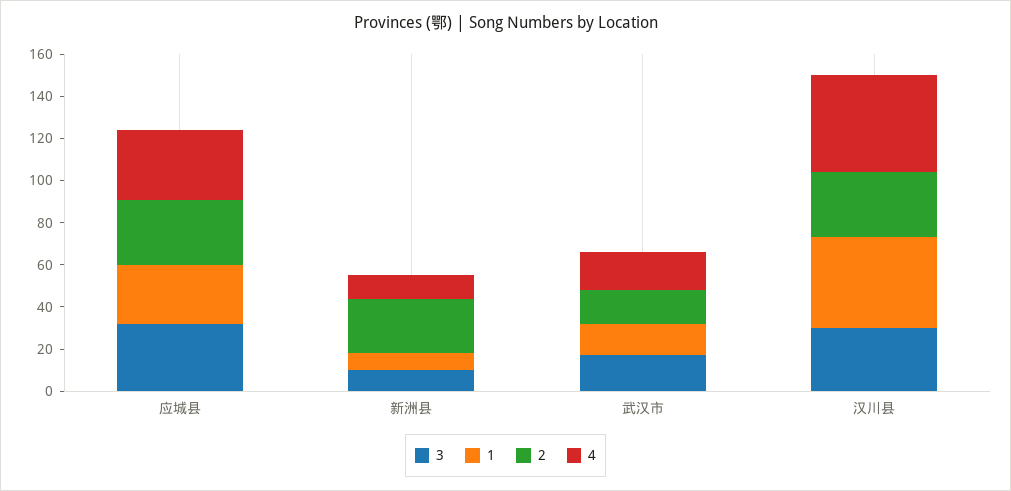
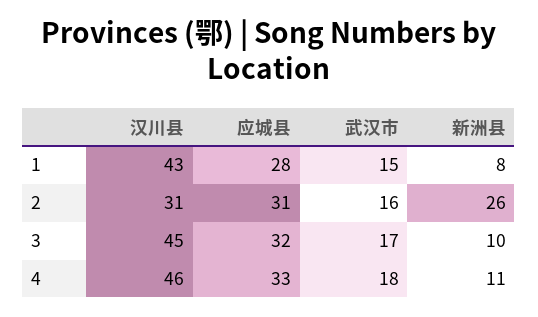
  {
    "3": {
      "应城县": 32,
      "新洲县": 10,
      "武汉市": 17,
-     "汉川县": 30
+     "汉川县": 45
    },
    "1": {
      "应城县": 28,
      "新洲县": 8,
      "武汉市": 15,
      "汉川县": 43
    },
    "2": {
      "应城县": 31,
      "新洲县": 26,
      "武汉市": 16,
      "汉川县": 31
    },
    "4": {
      "应城县": 33,
      "新洲县": 11,
      "武汉市": 18,
      "汉川县": 46
    }
  }

